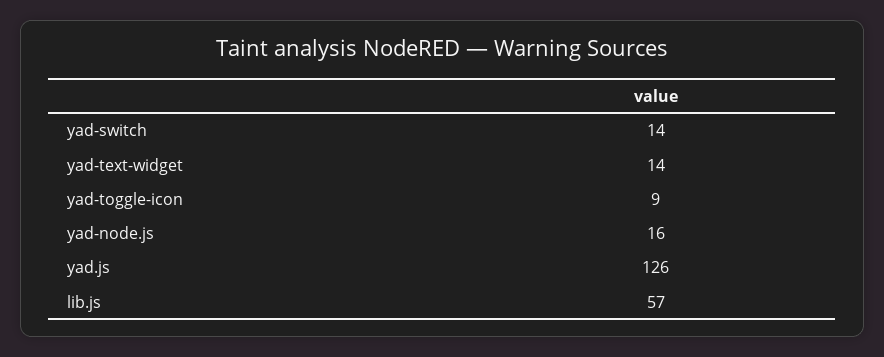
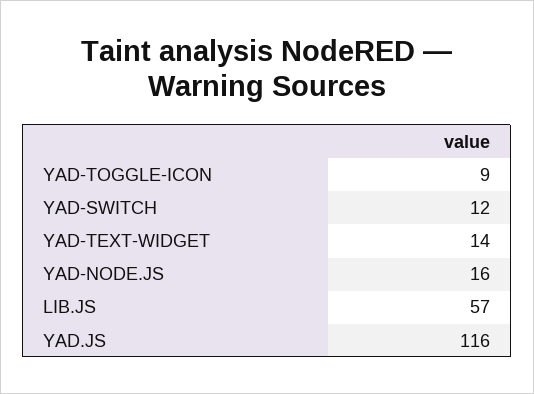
  {
-   "yad-switch": 14,
+   "yad-switch": 12,
    "yad-text-widget": 14,
    "yad-toggle-icon": 9,
    "yad-node.js": 16,
-   "yad.js": 126,
+   "yad.js": 116,
    "lib.js": 57
  }

